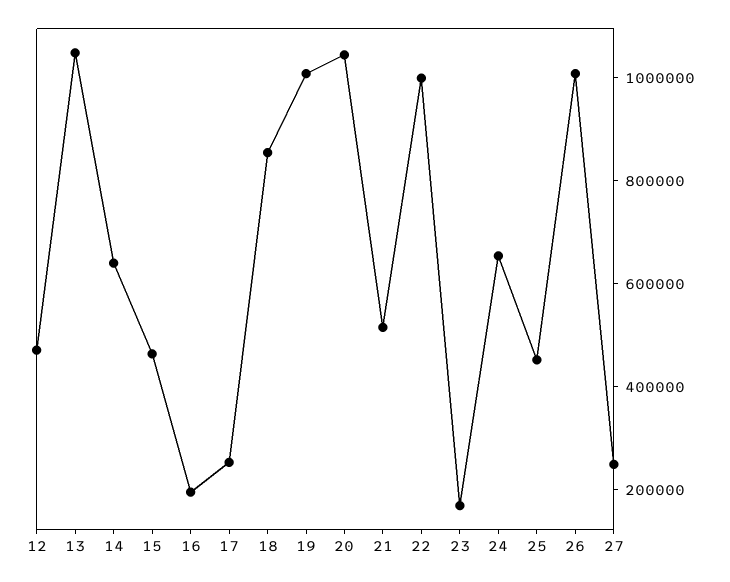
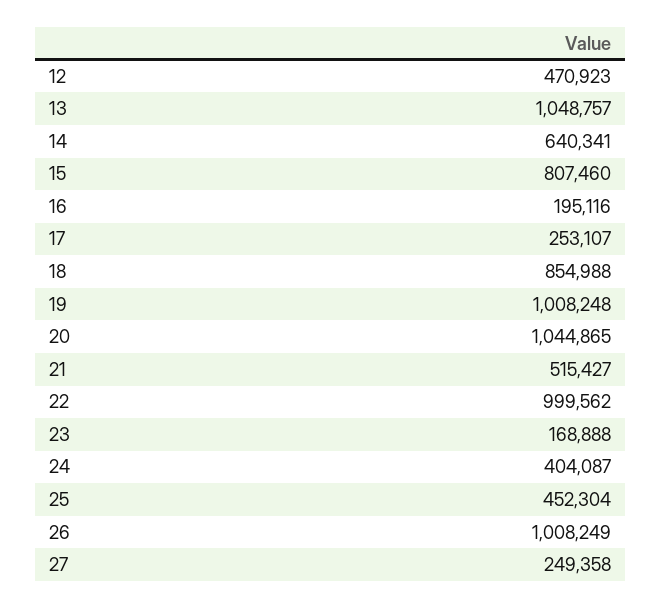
  {
    "12": 470923,
    "13": 1048757,
    "14": 640341,
-   "15": 450000,
+   "15": 807460,
    "16": 195116,
    "17": 253107,
    "18": 854988,
    "19": 1008248,
    "20": 1044865,
    "21": 515427,
    "22": 999562,
    "23": 168888,
-   "24": 650000,
+   "24": 404087,
    "25": 452304,
    "26": 1008249,
    "27": 249358
  }

